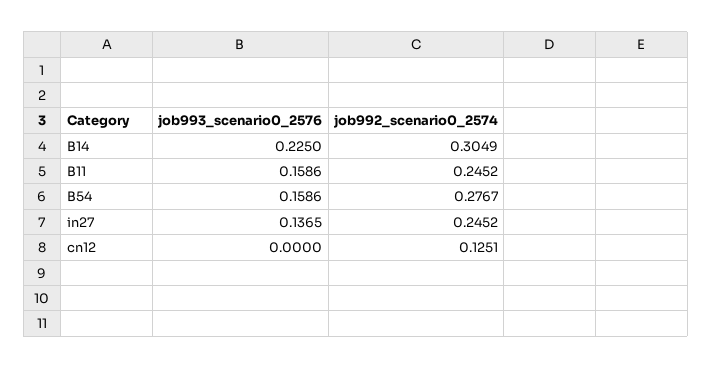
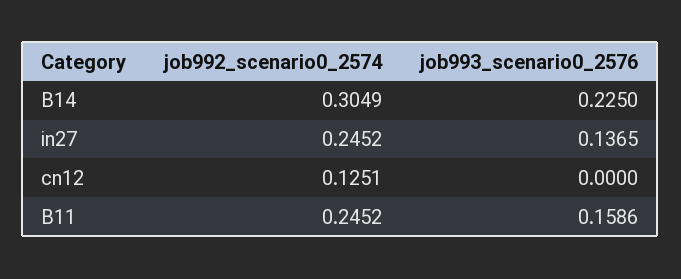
  {
    "job993_scenario0_2576": {
      "B14": 0.225,
      "B11": 0.1586,
-     "B54": 0.1586,
      "in27": 0.1365,
      "cn12": 0
    },
    "job992_scenario0_2574": {
      "B14": 0.3049,
      "B11": 0.2452,
-     "B54": 0.2767,
      "in27": 0.2452,
      "cn12": 0.1251
    }
  }

